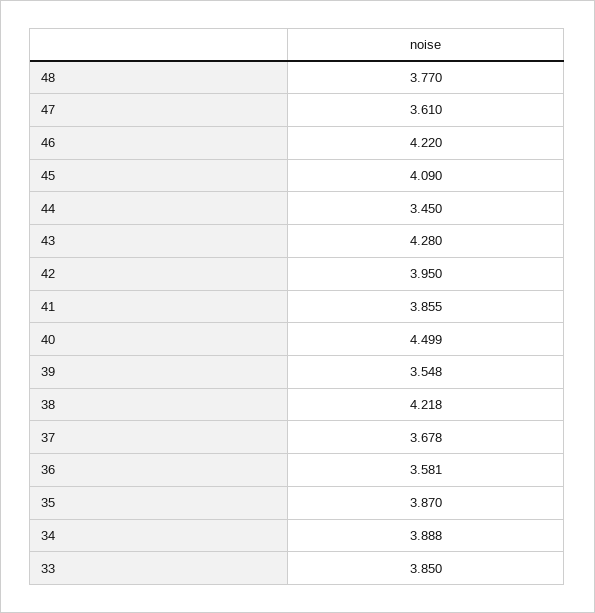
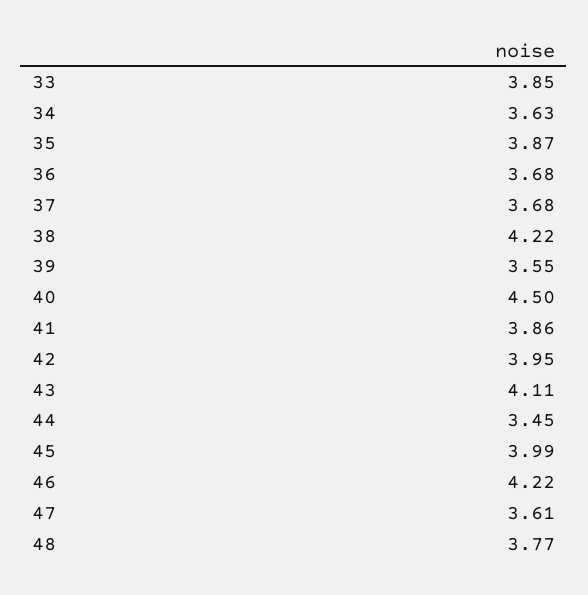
  {
    "48": 3.77,
    "47": 3.61,
    "46": 4.22,
-   "45": 4.09,
+   "45": 3.99,
    "44": 3.45,
-   "43": 4.28,
+   "43": 4.11,
    "42": 3.95,
    "41": 3.855,
    "40": 4.499,
    "39": 3.548,
    "38": 4.218,
    "37": 3.678,
-   "36": 3.581,
+   "36": 3.68,
    "35": 3.87,
-   "34": 3.888,
+   "34": 3.63,
    "33": 3.85
  }

